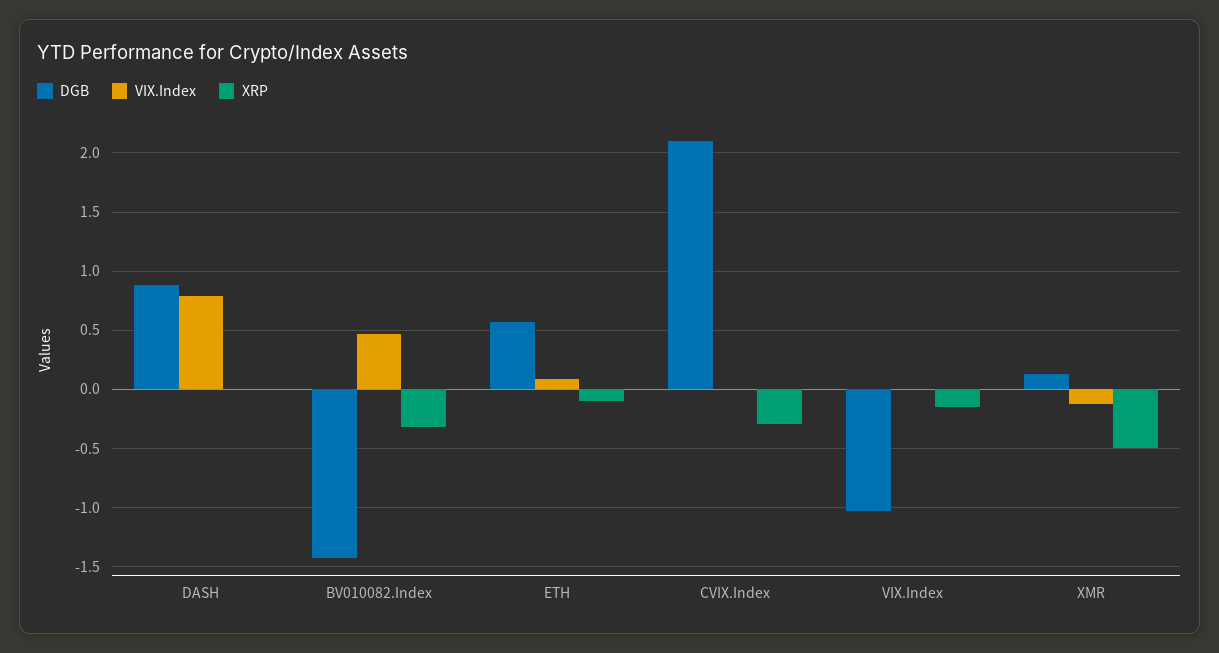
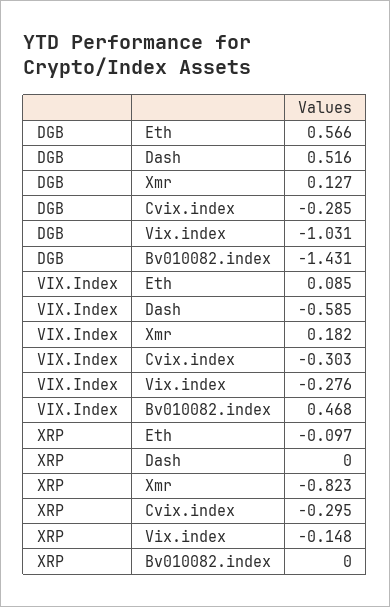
  {
    "DGB": {
-     "DASH": 0.9,
+     "DASH": 0.516,
      "BV010082.Index": -1.431,
      "ETH": 0.566,
-     "CVIX.Index": 2.1,
+     "CVIX.Index": -0.285,
      "VIX.Index": -1.031,
      "XMR": 0.127
    },
    "VIX.Index": {
-     "DASH": 0.8,
+     "DASH": -0.585,
      "BV010082.Index": 0.468,
      "ETH": 0.085,
-     "CVIX.Index": 0,
+     "CVIX.Index": -0.303,
-     "VIX.Index": 0,
+     "VIX.Index": -0.276,
-     "XMR": -0.1
+     "XMR": 0.182
    },
    "XRP": {
      "DASH": 0,
-     "BV010082.Index": -0.3,
+     "BV010082.Index": 0,
      "ETH": -0.097,
      "CVIX.Index": -0.295,
      "VIX.Index": -0.148,
-     "XMR": -0.5
+     "XMR": -0.823
    }
  }

